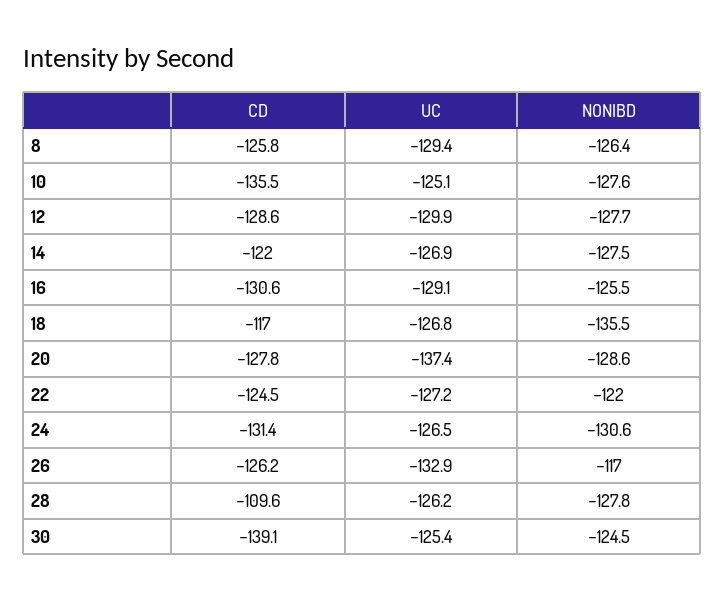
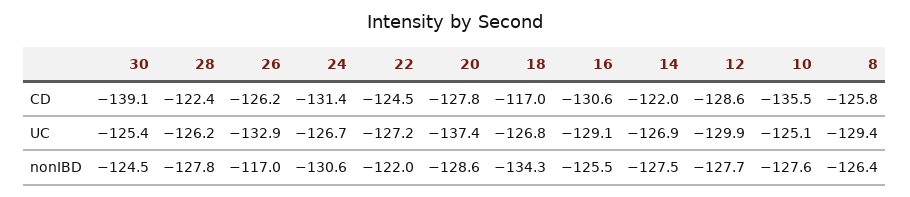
  {
    "CD": {
      "8": -125.8,
      "10": -135.5,
      "12": -128.6,
      "14": -122,
      "16": -130.6,
      "18": -117,
      "20": -127.8,
      "22": -124.5,
      "24": -131.4,
      "26": -126.2,
-     "28": -109.6,
+     "28": -122.4,
      "30": -139.1
    },
    "UC": {
      "8": -129.4,
      "10": -125.1,
      "12": -129.9,
      "14": -126.9,
      "16": -129.1,
      "18": -126.8,
      "20": -137.4,
      "22": -127.2,
-     "24": -126.5,
+     "24": -126.7,
      "26": -132.9,
      "28": -126.2,
      "30": -125.4
    },
    "NONIBD": {
      "8": -126.4,
      "10": -127.6,
      "12": -127.7,
      "14": -127.5,
      "16": -125.5,
-     "18": -135.5,
+     "18": -134.3,
      "20": -128.6,
      "22": -122,
      "24": -130.6,
      "26": -117,
      "28": -127.8,
      "30": -124.5
    }
  }

